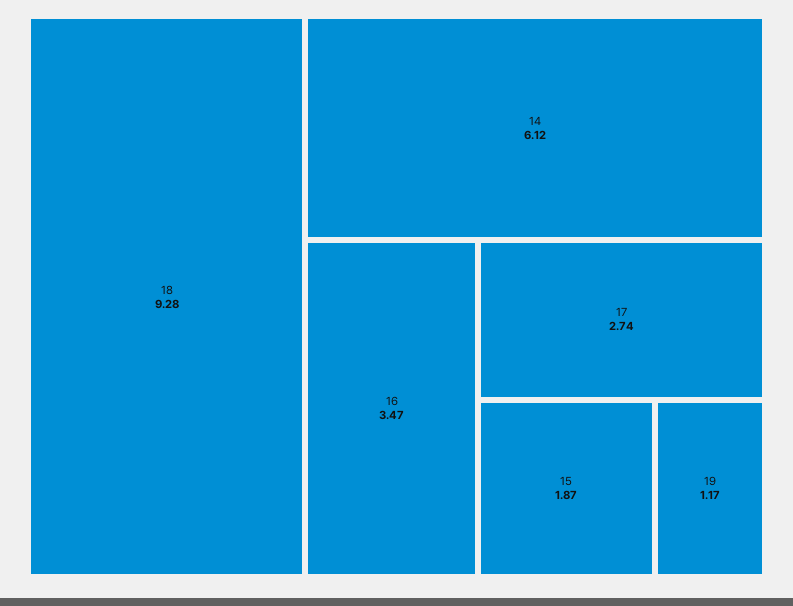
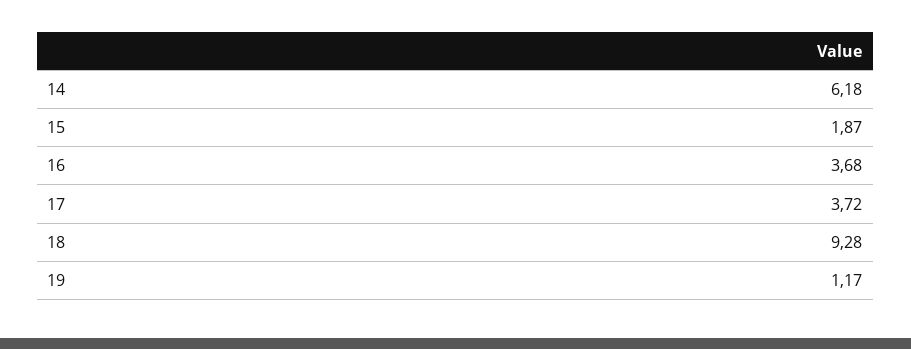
  {
    "18": 9.28,
-   "14": 6.12,
+   "14": 6.18,
-   "16": 3.47,
+   "16": 3.68,
-   "17": 2.74,
+   "17": 3.72,
    "15": 1.87,
    "19": 1.17
  }

